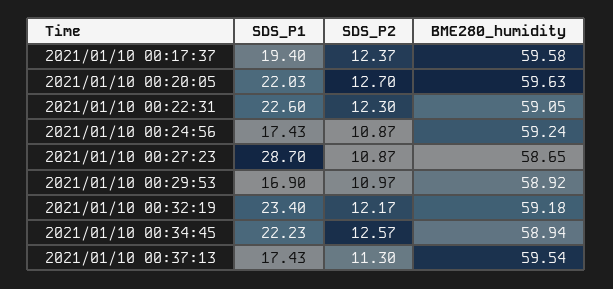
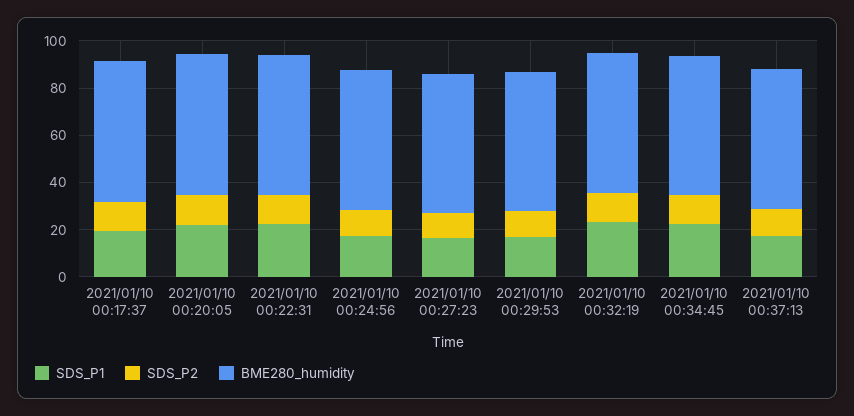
  {
    "SDS_P1": {
      "2021/01/10 00:17:37": 19.4,
      "2021/01/10 00:20:05": 22.03,
      "2021/01/10 00:22:31": 22.6,
      "2021/01/10 00:24:56": 17.43,
-     "2021/01/10 00:27:23": 28.7,
+     "2021/01/10 00:27:23": 15,
      "2021/01/10 00:29:53": 16.9,
      "2021/01/10 00:32:19": 23.4,
      "2021/01/10 00:34:45": 22.23,
      "2021/01/10 00:37:13": 17.43
    },
    "SDS_P2": {
      "2021/01/10 00:17:37": 12.37,
      "2021/01/10 00:20:05": 12.7,
      "2021/01/10 00:22:31": 12.3,
      "2021/01/10 00:24:56": 10.87,
      "2021/01/10 00:27:23": 10.87,
      "2021/01/10 00:29:53": 10.97,
      "2021/01/10 00:32:19": 12.17,
      "2021/01/10 00:34:45": 12.57,
      "2021/01/10 00:37:13": 11.3
    },
    "BME280_humidity": {
      "2021/01/10 00:17:37": 59.58,
      "2021/01/10 00:20:05": 59.63,
      "2021/01/10 00:22:31": 59.05,
      "2021/01/10 00:24:56": 59.24,
      "2021/01/10 00:27:23": 58.65,
      "2021/01/10 00:29:53": 58.92,
      "2021/01/10 00:32:19": 59.18,
      "2021/01/10 00:34:45": 58.94,
      "2021/01/10 00:37:13": 59.54
    }
  }

